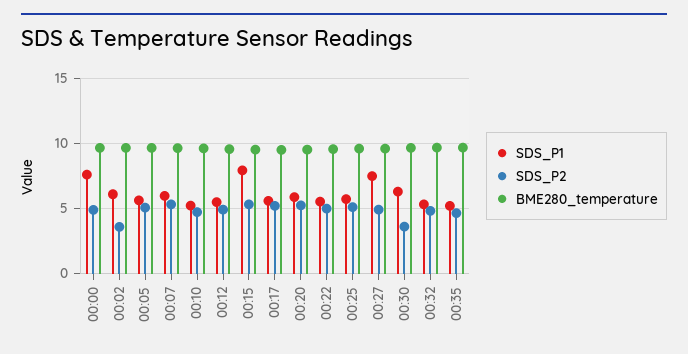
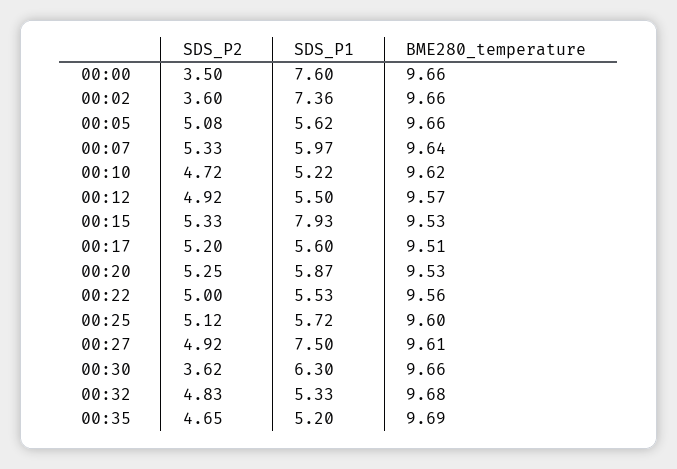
  {
    "SDS_P1": {
      "00:00": 7.6,
-     "00:02": 6,
+     "00:02": 7.36,
      "00:05": 5.62,
      "00:07": 5.97,
      "00:10": 5.22,
      "00:12": 5.5,
      "00:15": 7.93,
      "00:17": 5.6,
      "00:20": 5.87,
      "00:22": 5.53,
      "00:25": 5.72,
      "00:27": 7.5,
      "00:30": 6.3,
      "00:32": 5.33,
      "00:35": 5.2
    },
    "SDS_P2": {
-     "00:00": 5,
+     "00:00": 3.5,
      "00:02": 3.6,
      "00:05": 5.08,
      "00:07": 5.33,
      "00:10": 4.72,
      "00:12": 4.92,
      "00:15": 5.33,
      "00:17": 5.2,
      "00:20": 5.25,
      "00:22": 5,
      "00:25": 5.12,
      "00:27": 4.92,
      "00:30": 3.62,
      "00:32": 4.83,
      "00:35": 4.65
    },
    "BME280_temperature": {
      "00:00": 9.66,
      "00:02": 9.66,
      "00:05": 9.66,
      "00:07": 9.64,
      "00:10": 9.62,
      "00:12": 9.57,
      "00:15": 9.53,
      "00:17": 9.51,
      "00:20": 9.53,
      "00:22": 9.56,
      "00:25": 9.6,
      "00:27": 9.61,
      "00:30": 9.66,
      "00:32": 9.68,
      "00:35": 9.69
    }
  }

